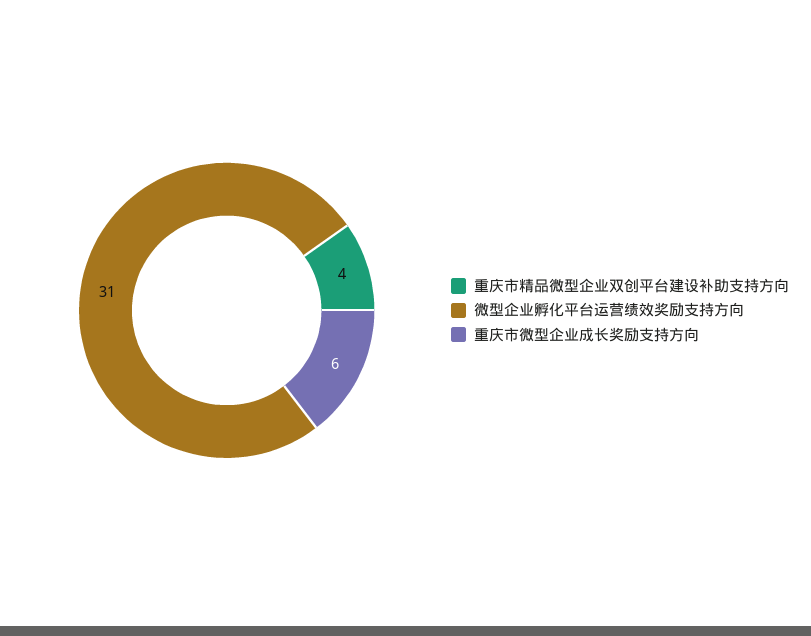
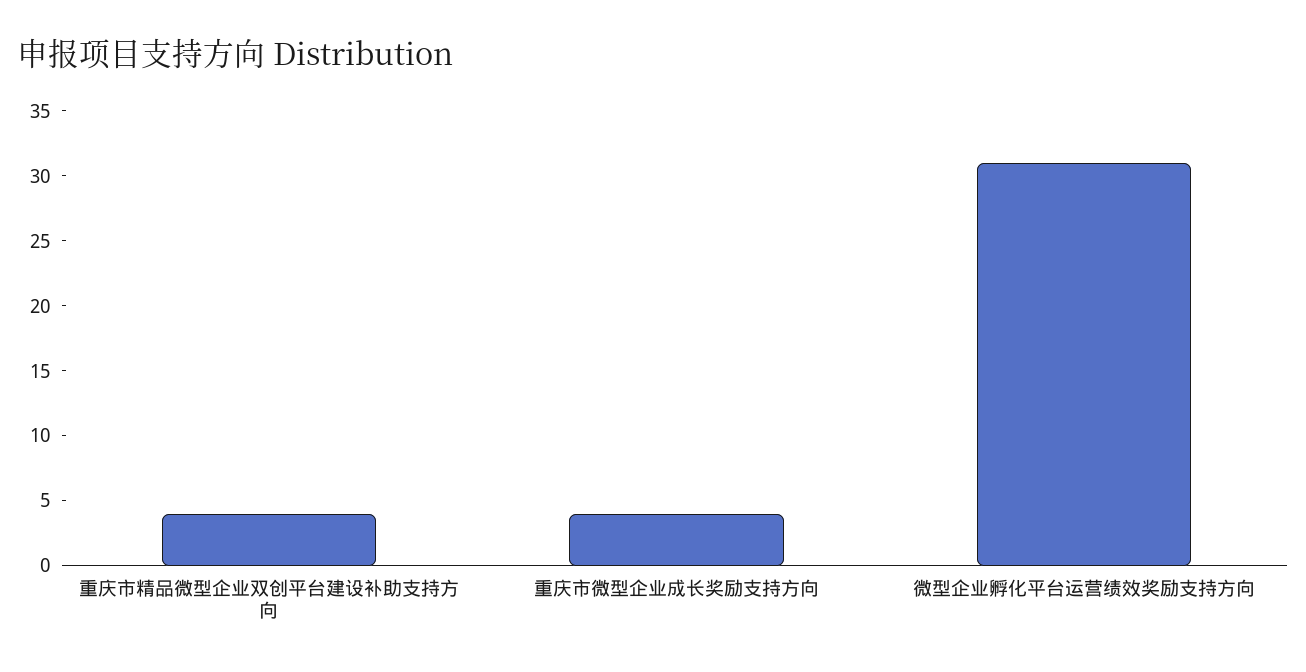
  {
    "重庆市精品微型企业双创平台建设补助支持方向": 4,
    "微型企业孵化平台运营绩效奖励支持方向": 31,
-   "重庆市微型企业成长奖励支持方向": 6
+   "重庆市微型企业成长奖励支持方向": 4
  }

